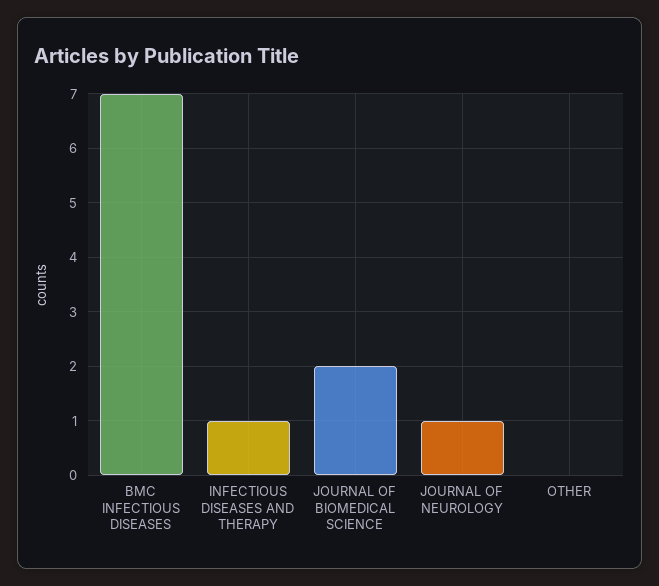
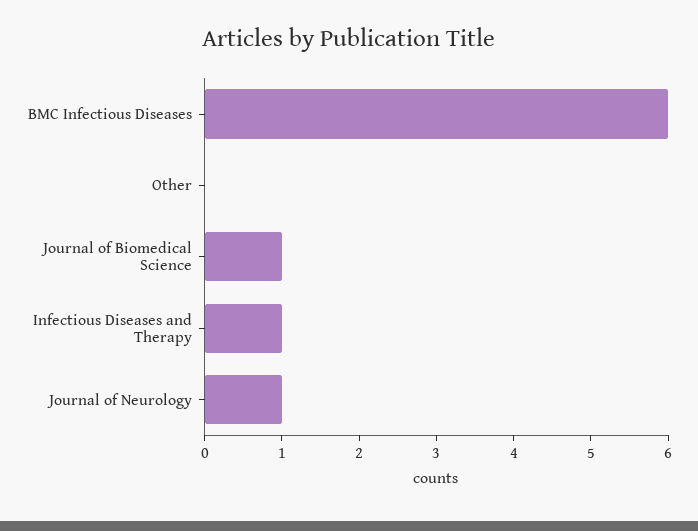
  {
-   "BMC INFECTIOUS DISEASES": 7,
+   "BMC INFECTIOUS DISEASES": 6,
    "INFECTIOUS DISEASES AND THERAPY": 1,
-   "JOURNAL OF BIOMEDICAL SCIENCE": 2,
+   "JOURNAL OF BIOMEDICAL SCIENCE": 1,
    "JOURNAL OF NEUROLOGY": 1,
    "OTHER": 0
  }

